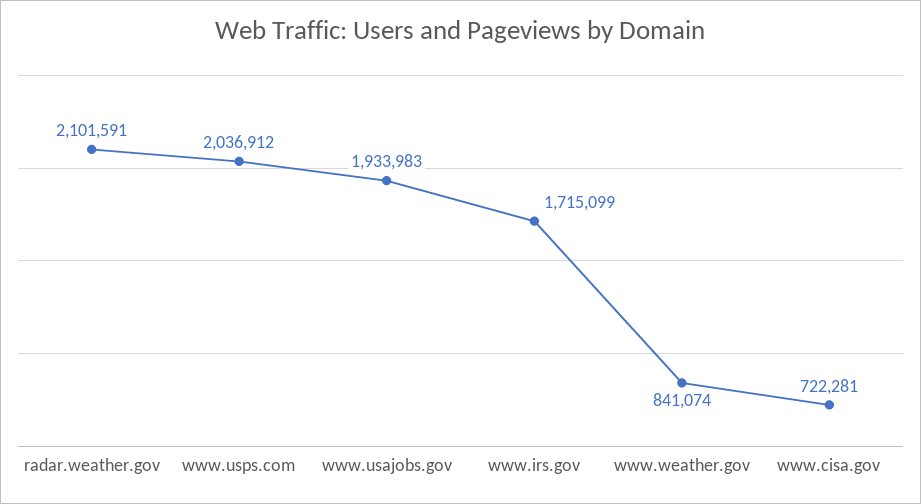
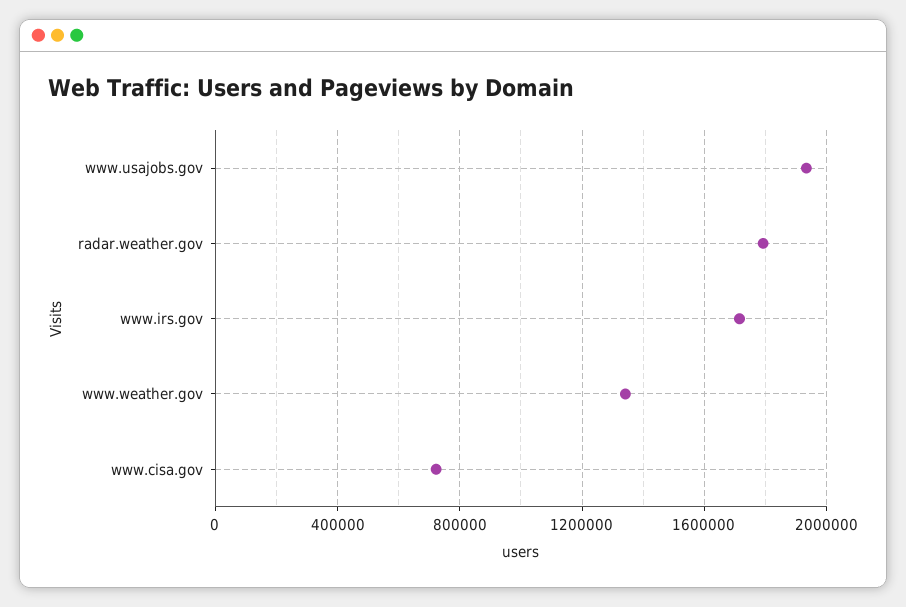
  {
-   "radar.weather.gov": 2101591,
+   "radar.weather.gov": 1800000,
-   "www.usps.com": 2036912,
    "www.usajobs.gov": 1933983,
    "www.irs.gov": 1715099,
-   "www.weather.gov": 841074,
+   "www.weather.gov": 1350000,
    "www.cisa.gov": 722281
  }

